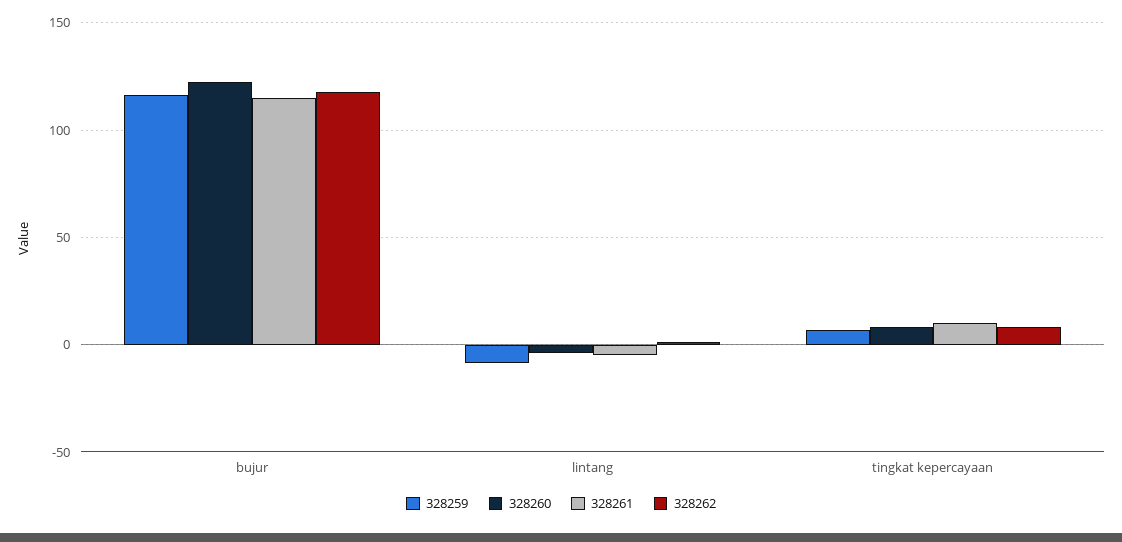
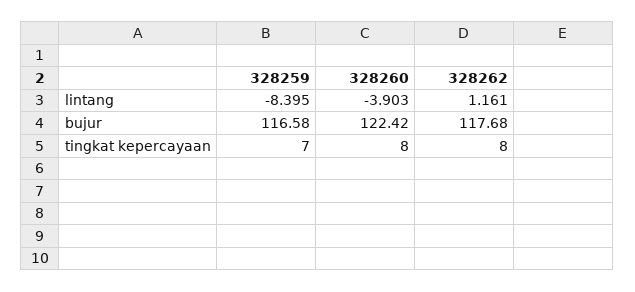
  {
    "328259": {
      "bujur": 116.58,
      "lintang": -8.395,
      "tingkat kepercayaan": 7
    },
    "328260": {
      "bujur": 122.42,
      "lintang": -3.903,
      "tingkat kepercayaan": 8
    },
-   "328261": {
-     "bujur": 115,
-     "lintang": -5,
-     "tingkat kepercayaan": 10
-   },
    "328262": {
      "bujur": 117.68,
      "lintang": 1.161,
      "tingkat kepercayaan": 8
    }
  }

